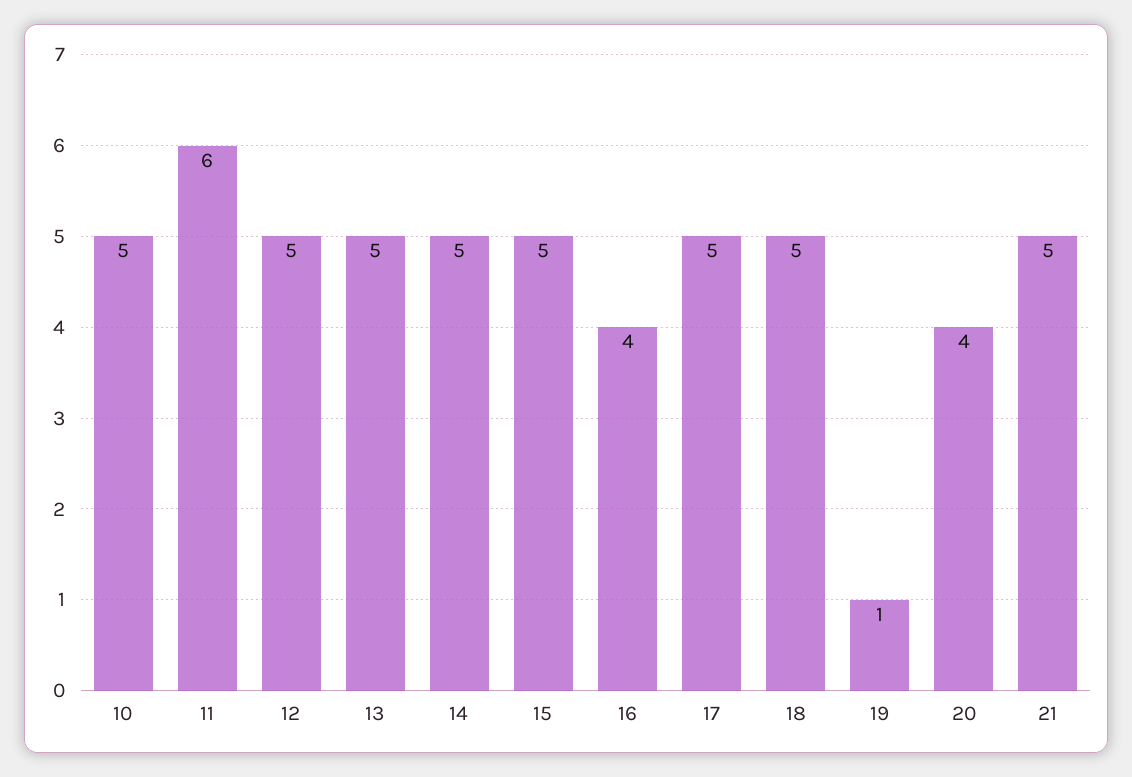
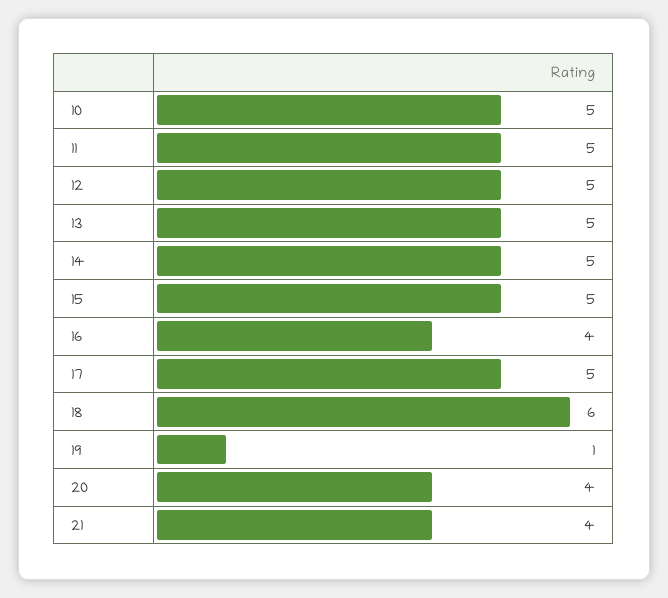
  {
    "10": 5,
-   "11": 6,
+   "11": 5,
    "12": 5,
    "13": 5,
    "14": 5,
    "15": 5,
    "16": 4,
    "17": 5,
-   "18": 5,
+   "18": 6,
    "19": 1,
    "20": 4,
-   "21": 5
+   "21": 4
  }

